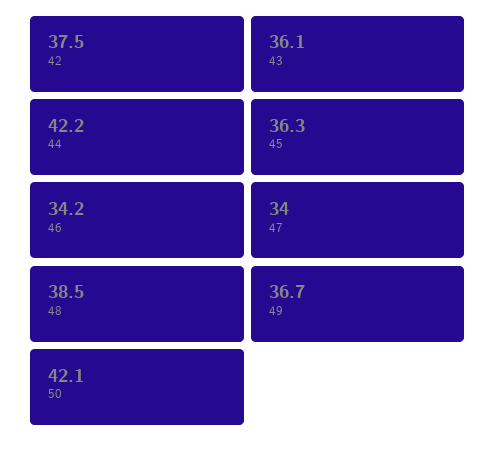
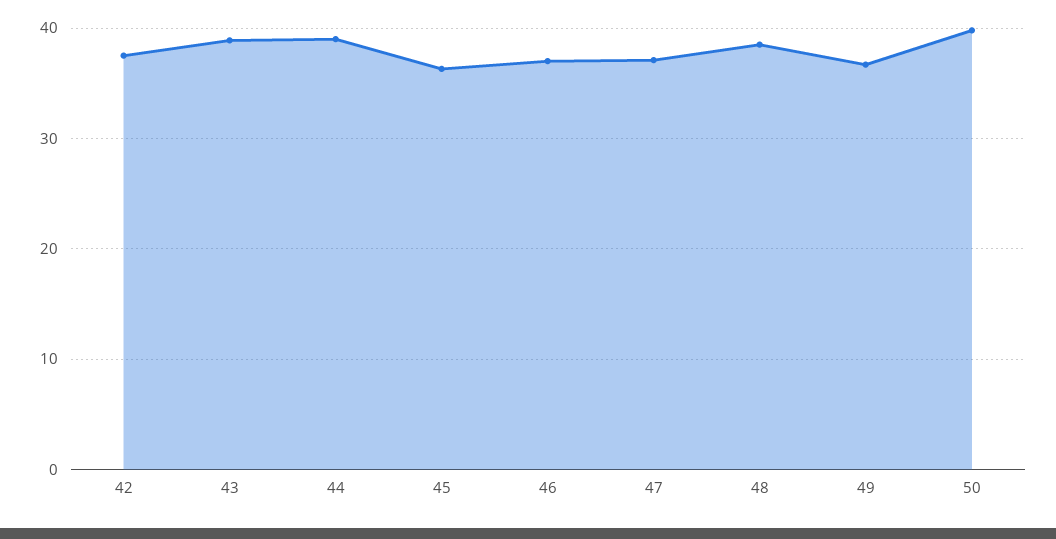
  {
    "42": 37.5,
-   "43": 36.1,
+   "43": 39,
-   "44": 42.2,
+   "44": 39,
    "45": 36.3,
-   "46": 34.2,
+   "46": 37,
-   "47": 34,
+   "47": 37,
    "48": 38.5,
    "49": 36.7,
-   "50": 42.1
+   "50": 40
  }

